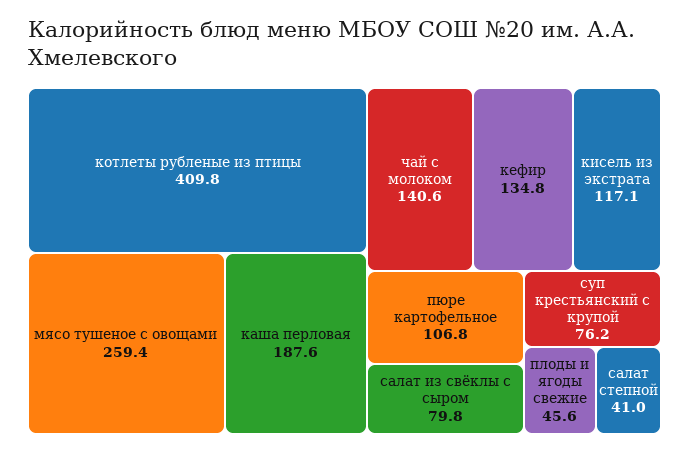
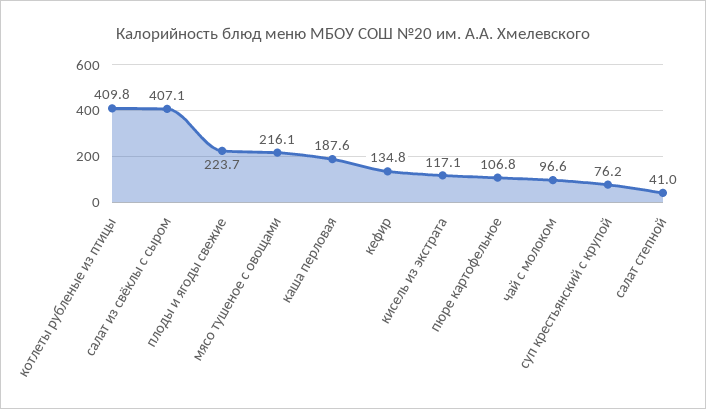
  {
    "котлеты рубленые из птицы": 409.8,
-   "мясо тушеное с овощами": 259.4,
+   "мясо тушеное с овощами": 216.1,
    "каша перловая": 187.6,
-   "чай с молоком": 140.6,
+   "чай с молоком": 96.6,
    "кефир": 134.8,
    "кисель из экстрата": 117.1,
    "пюре картофельное": 106.8,
-   "салат из свёклы с сыром": 79.8,
+   "салат из свёклы с сыром": 407.1,
    "суп крестьянский с крупой": 76.2,
-   "плоды и ягоды свежие": 45.6,
+   "плоды и ягоды свежие": 223.7,
    "салат степной": 41
  }

